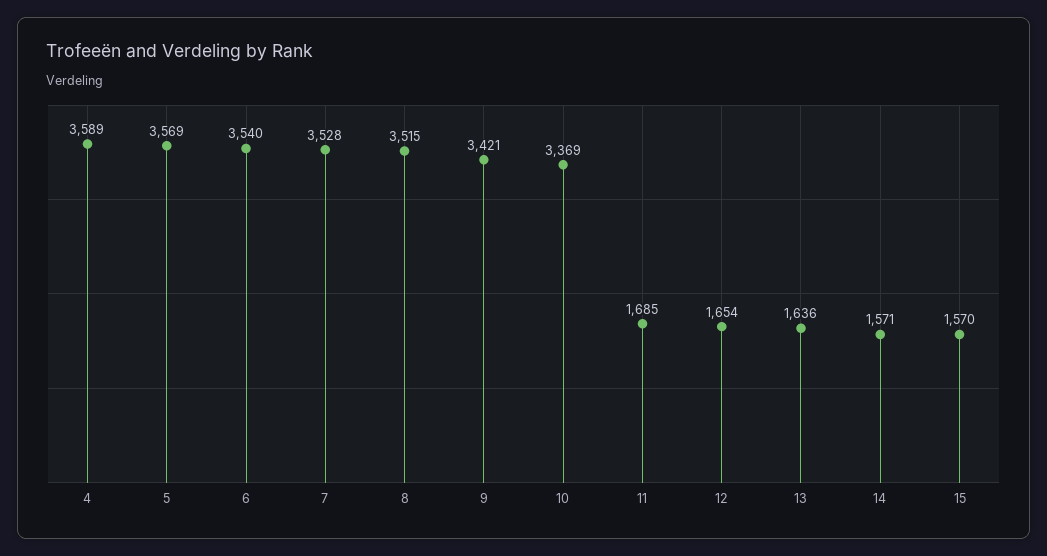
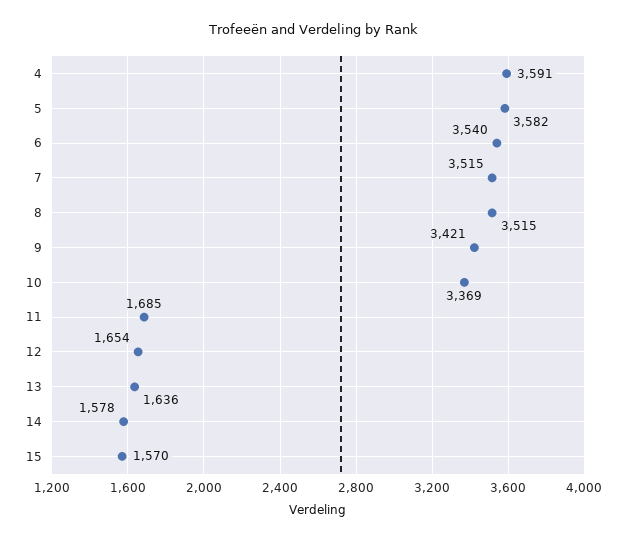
  {
-   "4": 3589,
+   "4": 3591,
-   "5": 3569,
+   "5": 3582,
    "6": 3540,
-   "7": 3528,
+   "7": 3515,
    "8": 3515,
    "9": 3421,
    "10": 3369,
    "11": 1685,
    "12": 1654,
    "13": 1636,
-   "14": 1571,
+   "14": 1578,
    "15": 1570
  }

